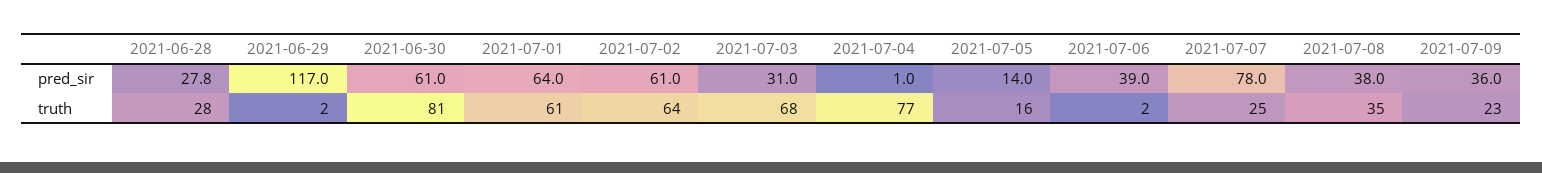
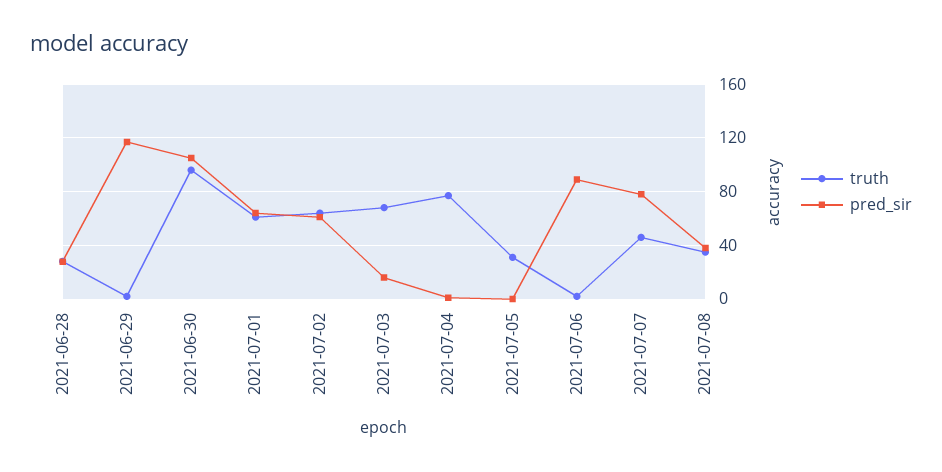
  {
    "pred_sir": {
      "2021-06-28": 27.8,
      "2021-06-29": 117,
-     "2021-06-30": 61,
+     "2021-06-30": 105,
      "2021-07-01": 64,
      "2021-07-02": 61,
-     "2021-07-03": 31,
+     "2021-07-03": 15,
      "2021-07-04": 1,
-     "2021-07-05": 14,
+     "2021-07-05": 0,
-     "2021-07-06": 39,
+     "2021-07-06": 90,
      "2021-07-07": 78,
-     "2021-07-08": 38,
+     "2021-07-08": 38
-     "2021-07-09": 36
    },
    "truth": {
      "2021-06-28": 28,
      "2021-06-29": 2,
-     "2021-06-30": 81,
+     "2021-06-30": 95,
      "2021-07-01": 61,
      "2021-07-02": 64,
      "2021-07-03": 68,
      "2021-07-04": 77,
-     "2021-07-05": 16,
+     "2021-07-05": 30,
      "2021-07-06": 2,
-     "2021-07-07": 25,
+     "2021-07-07": 45,
-     "2021-07-08": 35,
+     "2021-07-08": 35
-     "2021-07-09": 23
    }
  }

